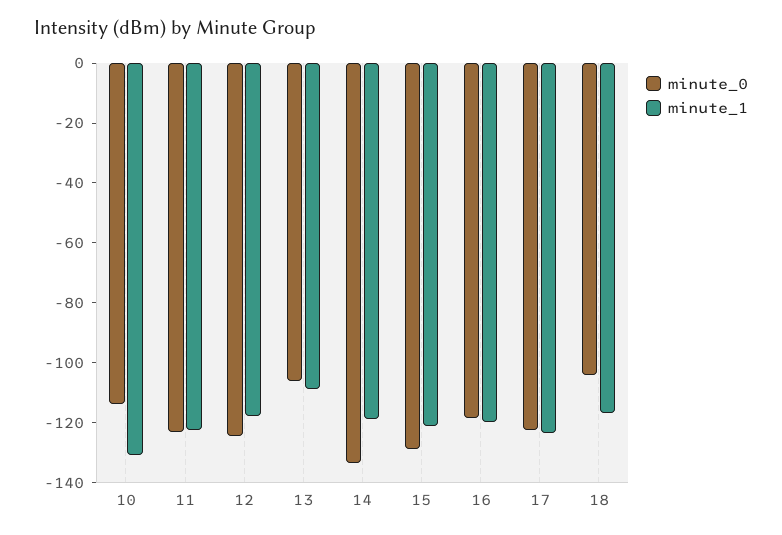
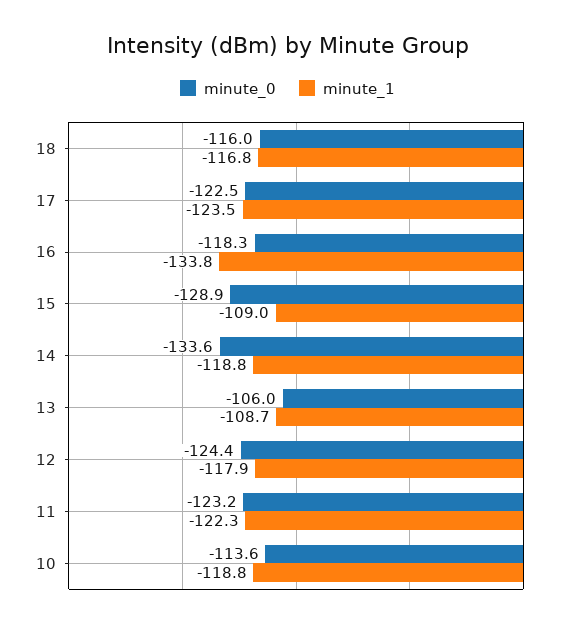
  {
    "minute_0": {
      "10": -113.6,
      "11": -123.2,
      "12": -124.4,
      "13": -106,
      "14": -133.6,
      "15": -128.9,
      "16": -118.3,
      "17": -122.5,
-     "18": -105
+     "18": -116
    },
    "minute_1": {
-     "10": -130,
+     "10": -118.8,
      "11": -122.3,
      "12": -117.9,
      "13": -108.7,
      "14": -118.8,
-     "15": -120,
+     "15": -109,
-     "16": -120,
+     "16": -133.8,
      "17": -123.5,
      "18": -116.8
    }
  }

